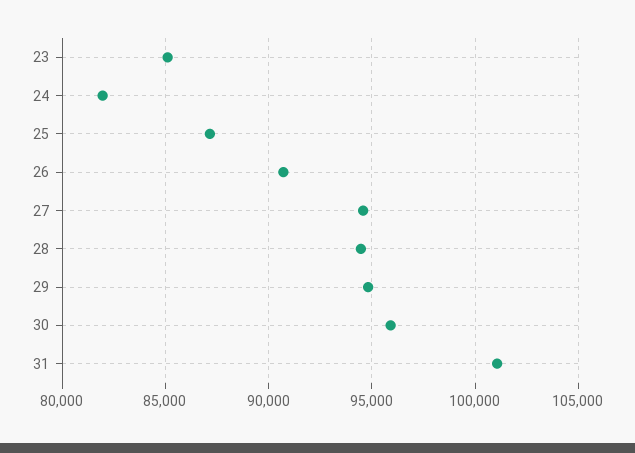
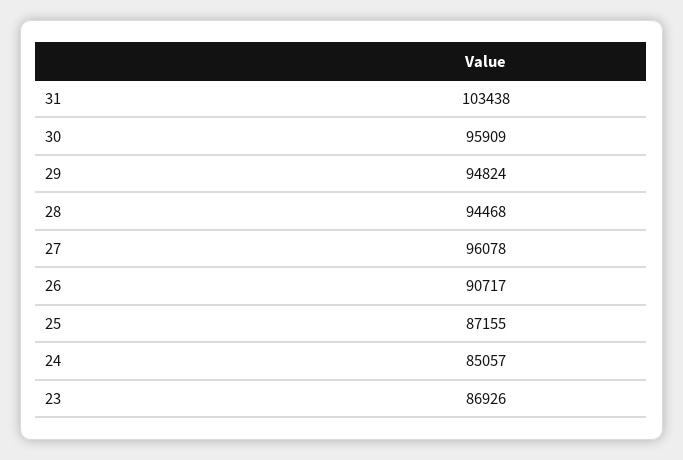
  {
-   "23": 85000,
+   "23": 86926,
-   "24": 82000,
+   "24": 85057,
    "25": 87155,
    "26": 90717,
-   "27": 94500,
+   "27": 96078,
    "28": 94468,
    "29": 94824,
    "30": 95909,
-   "31": 101000
+   "31": 103438
  }

